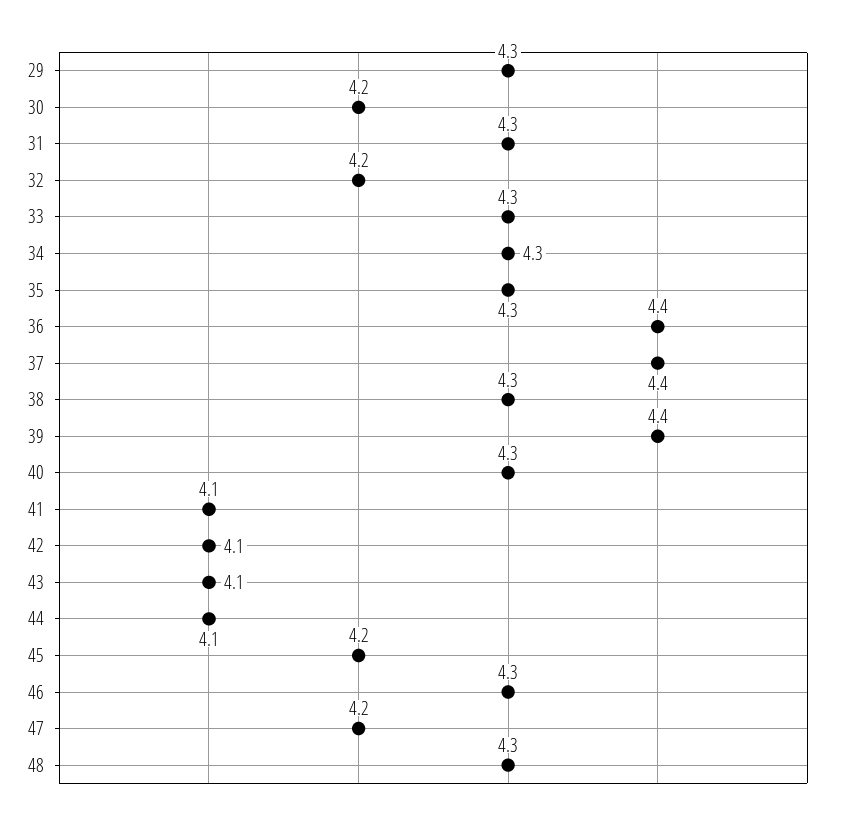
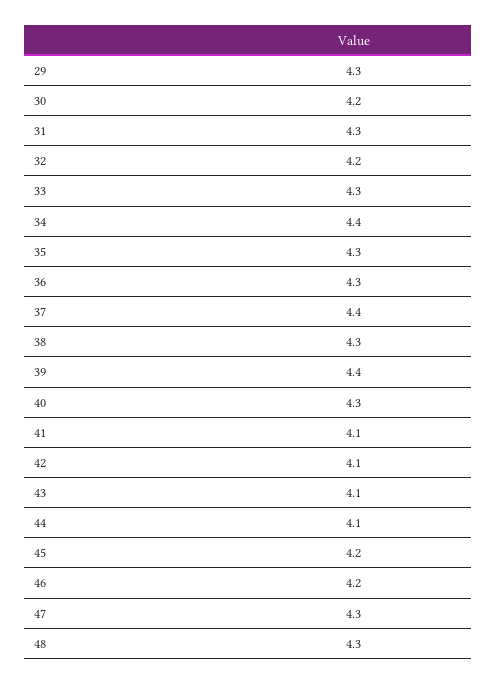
  {
    "29": 4.3,
    "30": 4.2,
    "31": 4.3,
    "32": 4.2,
    "33": 4.3,
-   "34": 4.3,
+   "34": 4.4,
    "35": 4.3,
-   "36": 4.4,
+   "36": 4.3,
    "37": 4.4,
    "38": 4.3,
    "39": 4.4,
    "40": 4.3,
    "41": 4.1,
    "42": 4.1,
    "43": 4.1,
    "44": 4.1,
    "45": 4.2,
-   "46": 4.3,
+   "46": 4.2,
-   "47": 4.2,
+   "47": 4.3,
    "48": 4.3
  }

